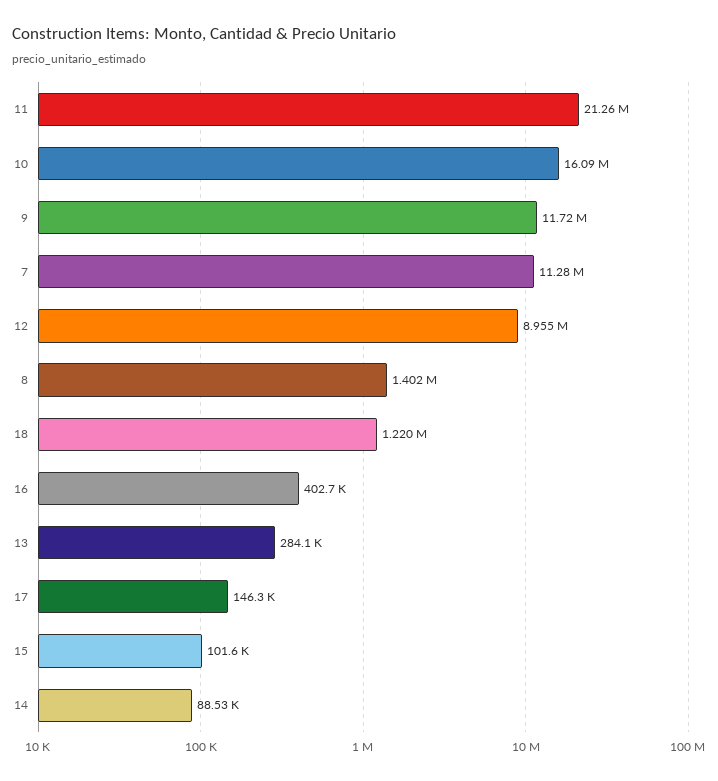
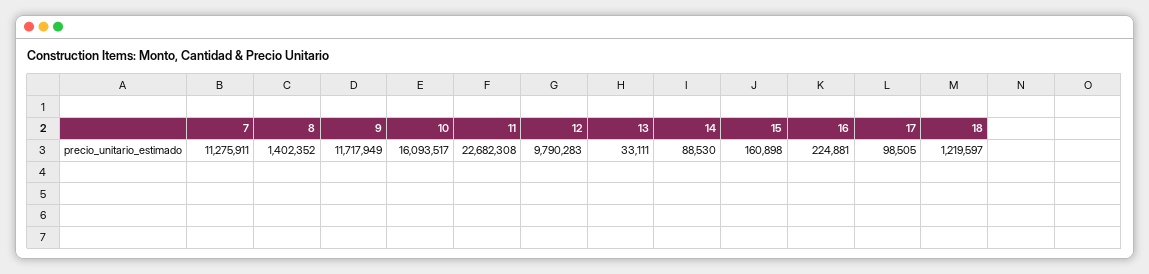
  {
-   "11": 21260000,
+   "11": 22682308,
    "10": 16093517,
    "9": 11717949,
    "7": 11275911,
-   "12": 8955000,
+   "12": 9790283,
    "8": 1402352,
    "18": 1219597,
-   "16": 402700,
+   "16": 224881,
-   "13": 284100,
+   "13": 33111,
-   "17": 146300,
+   "17": 98505,
-   "15": 101600,
+   "15": 160898,
    "14": 88530
  }

